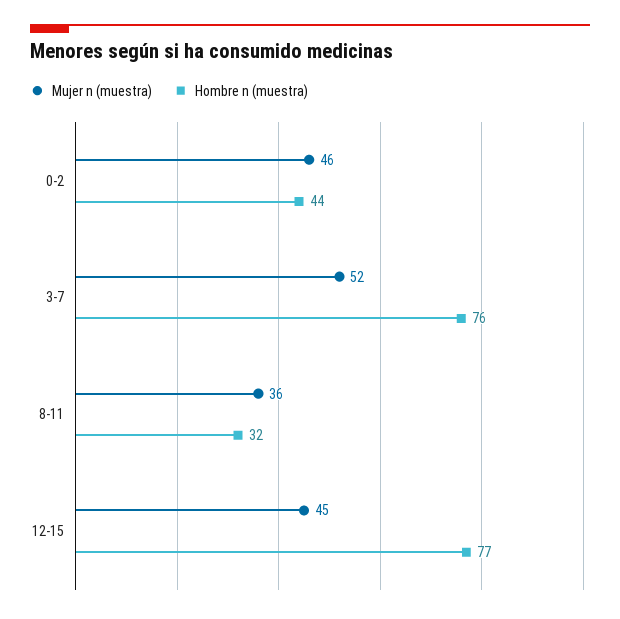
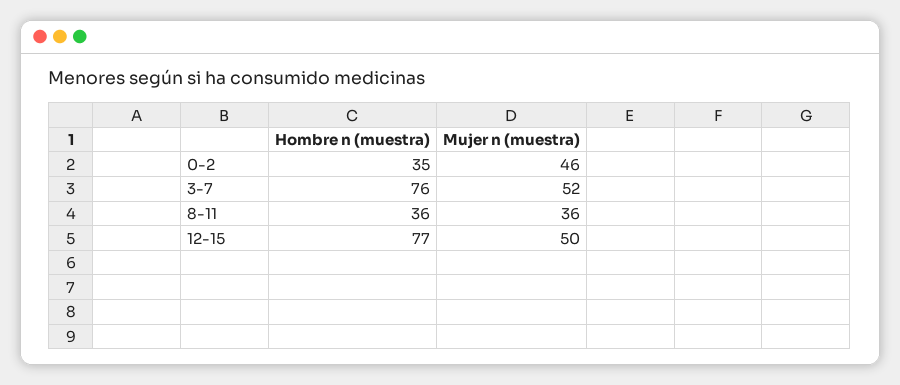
  {
    "Mujer n (muestra)": {
      "0-2": 46,
      "3-7": 52,
      "8-11": 36,
-     "12-15": 45
+     "12-15": 50
    },
    "Hombre n (muestra)": {
-     "0-2": 44,
+     "0-2": 35,
      "3-7": 76,
-     "8-11": 32,
+     "8-11": 36,
      "12-15": 77
    }
  }

